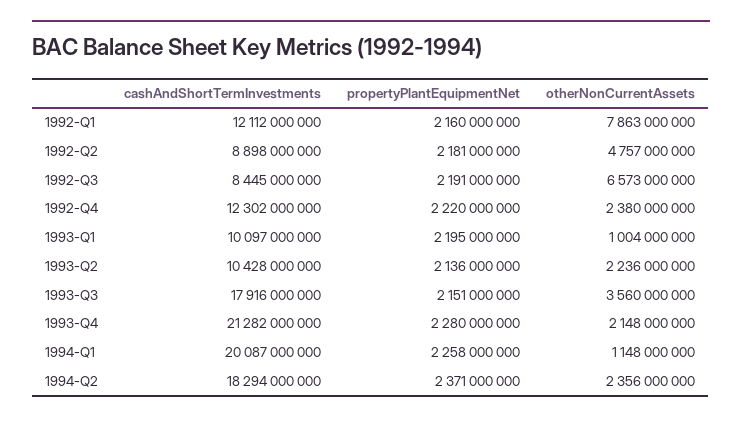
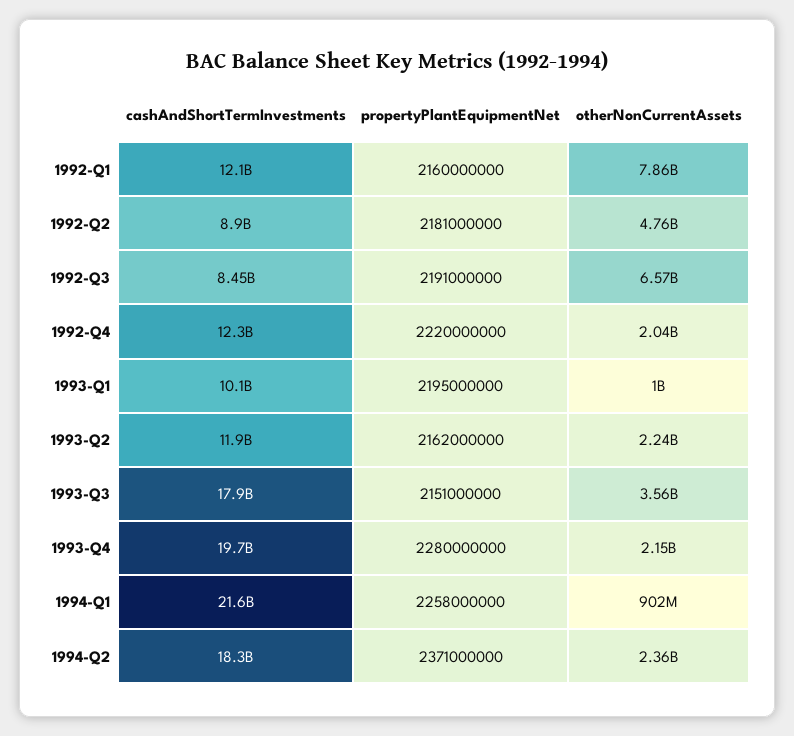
  {
    "cashAndShortTermInvestments": {
      "1992-Q1": 12112000000,
      "1992-Q2": 8898000000,
      "1992-Q3": 8445000000,
      "1992-Q4": 12302000000,
      "1993-Q1": 10097000000,
-     "1993-Q2": 10428000000,
+     "1993-Q2": 11900000000,
      "1993-Q3": 17916000000,
-     "1993-Q4": 21282000000,
+     "1993-Q4": 19700000000,
-     "1994-Q1": 20087000000,
+     "1994-Q1": 21600000000,
      "1994-Q2": 18294000000
    },
    "propertyPlantEquipmentNet": {
      "1992-Q1": 2160000000,
      "1992-Q2": 2181000000,
      "1992-Q3": 2191000000,
      "1992-Q4": 2220000000,
      "1993-Q1": 2195000000,
-     "1993-Q2": 2136000000,
+     "1993-Q2": 2162000000,
      "1993-Q3": 2151000000,
      "1993-Q4": 2280000000,
      "1994-Q1": 2258000000,
      "1994-Q2": 2371000000
    },
    "otherNonCurrentAssets": {
      "1992-Q1": 7863000000,
      "1992-Q2": 4757000000,
      "1992-Q3": 6573000000,
-     "1992-Q4": 2380000000,
+     "1992-Q4": 2040000000,
      "1993-Q1": 1004000000,
      "1993-Q2": 2236000000,
      "1993-Q3": 3560000000,
      "1993-Q4": 2148000000,
-     "1994-Q1": 1148000000,
+     "1994-Q1": 902000000,
      "1994-Q2": 2356000000
    }
  }

